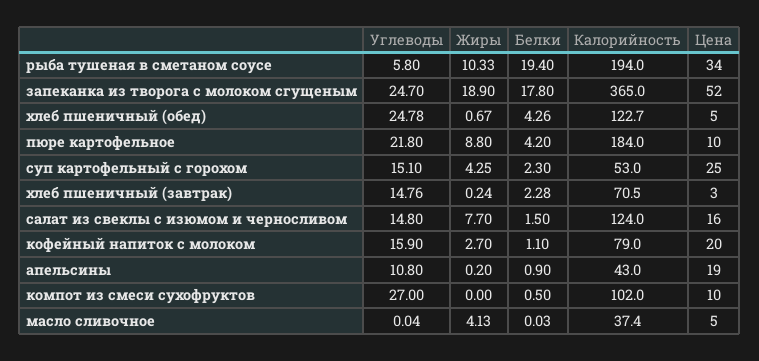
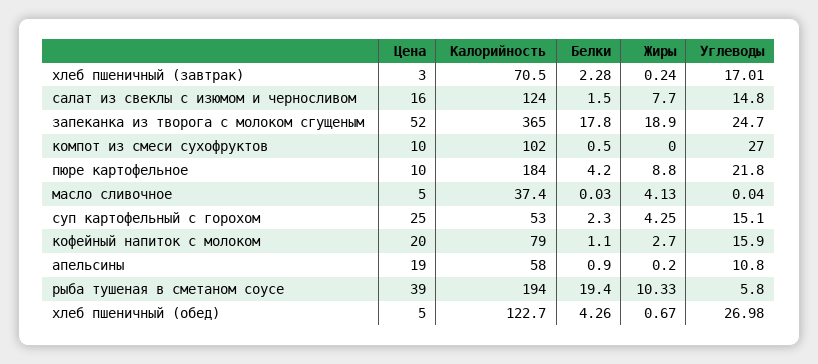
  {
    "Углеводы": {
      "рыба тушеная в сметаном соусе": 5.8,
      "запеканка из творога с молоком сгущеным": 24.7,
-     "хлеб пшеничный (обед)": 24.78,
+     "хлеб пшеничный (обед)": 26.98,
      "пюре картофельное": 21.8,
      "суп картофельный с горохом": 15.1,
-     "хлеб пшеничный (завтрак)": 14.76,
+     "хлеб пшеничный (завтрак)": 17.01,
      "салат из свеклы с изюмом и черносливом": 14.8,
      "кофейный напиток с молоком": 15.9,
      "апельсины": 10.8,
      "компот из смеси сухофруктов": 27,
      "масло сливочное": 0.04
    },
    "Жиры": {
      "рыба тушеная в сметаном соусе": 10.33,
      "запеканка из творога с молоком сгущеным": 18.9,
      "хлеб пшеничный (обед)": 0.67,
      "пюре картофельное": 8.8,
      "суп картофельный с горохом": 4.25,
      "хлеб пшеничный (завтрак)": 0.24,
      "салат из свеклы с изюмом и черносливом": 7.7,
      "кофейный напиток с молоком": 2.7,
      "апельсины": 0.2,
      "компот из смеси сухофруктов": 0,
      "масло сливочное": 4.13
    },
    "Белки": {
      "рыба тушеная в сметаном соусе": 19.4,
      "запеканка из творога с молоком сгущеным": 17.8,
      "хлеб пшеничный (обед)": 4.26,
      "пюре картофельное": 4.2,
      "суп картофельный с горохом": 2.3,
      "хлеб пшеничный (завтрак)": 2.28,
      "салат из свеклы с изюмом и черносливом": 1.5,
      "кофейный напиток с молоком": 1.1,
      "апельсины": 0.9,
      "компот из смеси сухофруктов": 0.5,
      "масло сливочное": 0.03
    },
    "Калорийность": {
      "рыба тушеная в сметаном соусе": 194,
      "запеканка из творога с молоком сгущеным": 365,
      "хлеб пшеничный (обед)": 122.7,
      "пюре картофельное": 184,
      "суп картофельный с горохом": 53,
      "хлеб пшеничный (завтрак)": 70.5,
      "салат из свеклы с изюмом и черносливом": 124,
      "кофейный напиток с молоком": 79,
-     "апельсины": 43,
+     "апельсины": 58,
      "компот из смеси сухофруктов": 102,
      "масло сливочное": 37.4
    },
    "Цена": {
-     "рыба тушеная в сметаном соусе": 34,
+     "рыба тушеная в сметаном соусе": 39,
      "запеканка из творога с молоком сгущеным": 52,
      "хлеб пшеничный (обед)": 5,
      "пюре картофельное": 10,
      "суп картофельный с горохом": 25,
      "хлеб пшеничный (завтрак)": 3,
      "салат из свеклы с изюмом и черносливом": 16,
      "кофейный напиток с молоком": 20,
      "апельсины": 19,
      "компот из смеси сухофруктов": 10,
      "масло сливочное": 5
    }
  }

